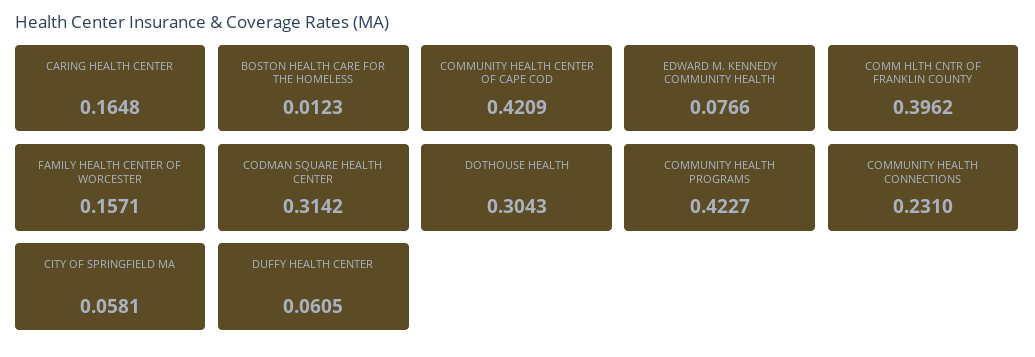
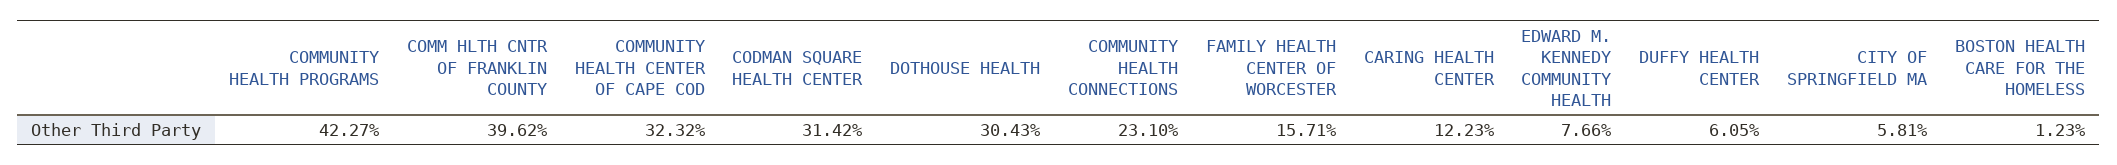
  {
-   "CARING HEALTH CENTER": 0.1648,
+   "CARING HEALTH CENTER": 0.1223,
    "BOSTON HEALTH CARE FOR THE HOMELESS": 0.0123,
-   "COMMUNITY HEALTH CENTER OF CAPE COD": 0.4209,
+   "COMMUNITY HEALTH CENTER OF CAPE COD": 0.3232,
    "EDWARD M. KENNEDY COMMUNITY HEALTH": 0.0766,
    "COMM HLTH CNTR OF FRANKLIN COUNTY": 0.3962,
    "FAMILY HEALTH CENTER OF WORCESTER": 0.1571,
    "CODMAN SQUARE HEALTH CENTER": 0.3142,
    "DOTHOUSE HEALTH": 0.3043,
    "COMMUNITY HEALTH PROGRAMS": 0.4227,
    "COMMUNITY HEALTH CONNECTIONS": 0.231,
    "CITY OF SPRINGFIELD MA": 0.0581,
    "DUFFY HEALTH CENTER": 0.0605
  }

